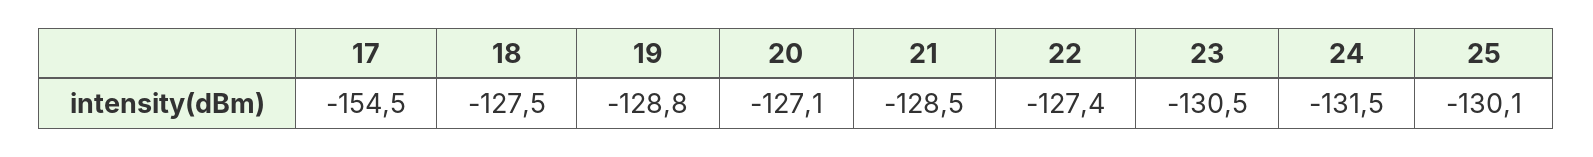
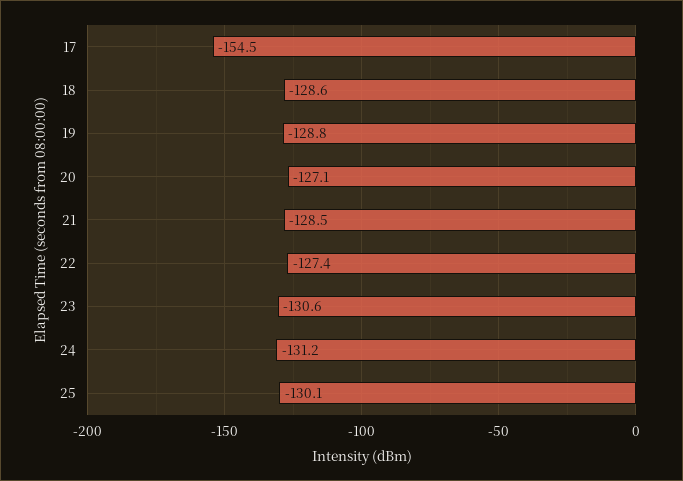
  {
    "17": -154.5,
-   "18": -127.5,
+   "18": -128.6,
    "19": -128.8,
    "20": -127.1,
    "21": -128.5,
    "22": -127.4,
-   "23": -130.5,
+   "23": -130.6,
-   "24": -131.5,
+   "24": -131.2,
    "25": -130.1
  }

